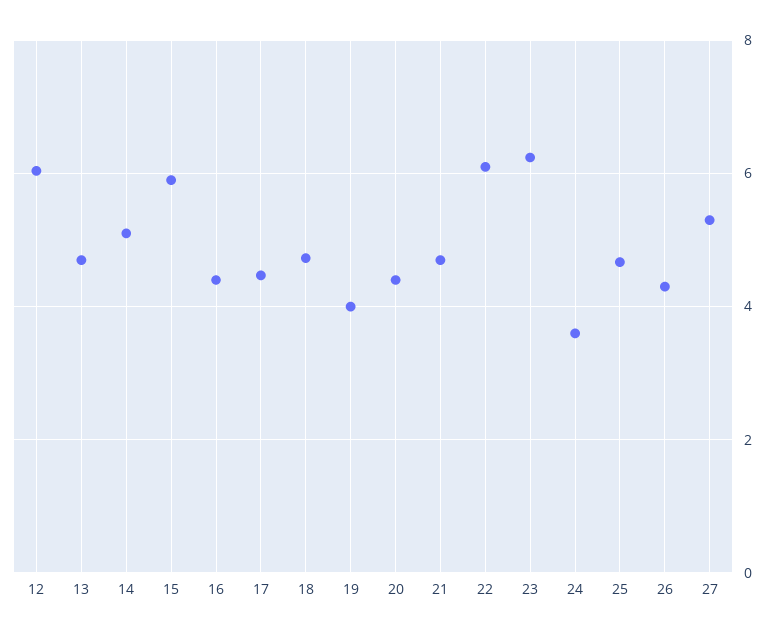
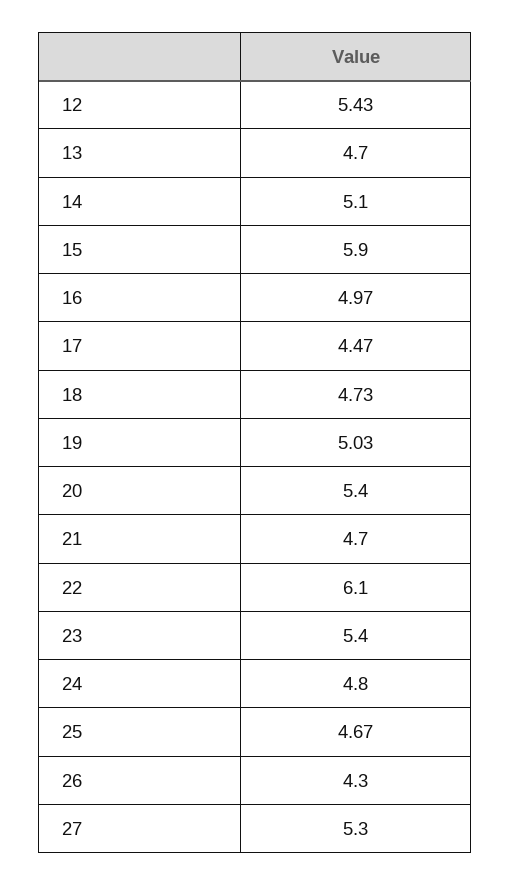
  {
-   "12": 6,
+   "12": 5.43,
    "13": 4.7,
    "14": 5.1,
    "15": 5.9,
-   "16": 4.4,
+   "16": 4.97,
    "17": 4.47,
    "18": 4.73,
-   "19": 4,
+   "19": 5.03,
-   "20": 4.4,
+   "20": 5.4,
    "21": 4.7,
    "22": 6.1,
-   "23": 6.2,
+   "23": 5.4,
-   "24": 3.6,
+   "24": 4.8,
    "25": 4.67,
    "26": 4.3,
    "27": 5.3
  }

